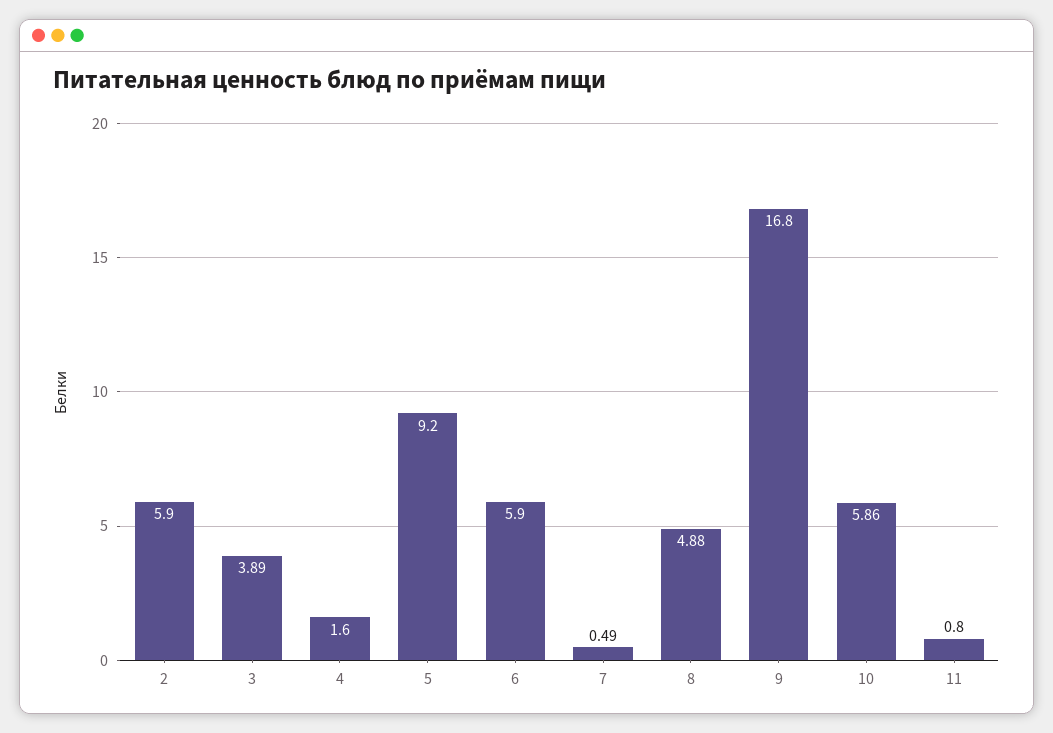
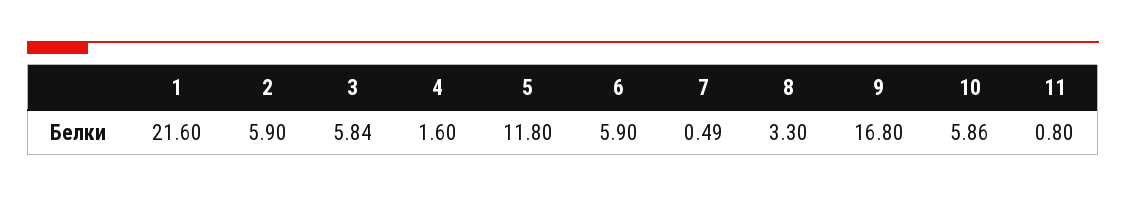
  {
    "2": 5.9,
-   "3": 3.89,
+   "3": 5.84,
    "4": 1.6,
-   "5": 9.2,
+   "5": 11.8,
    "6": 5.9,
    "7": 0.49,
-   "8": 4.88,
+   "8": 3.3,
    "9": 16.8,
    "10": 5.86,
-   "11": 0.8
+   "11": 0.8,
+   "1": 21.6
  }

